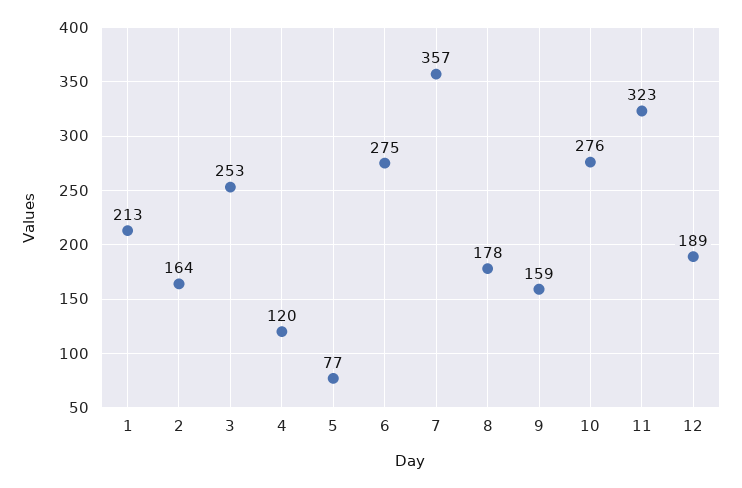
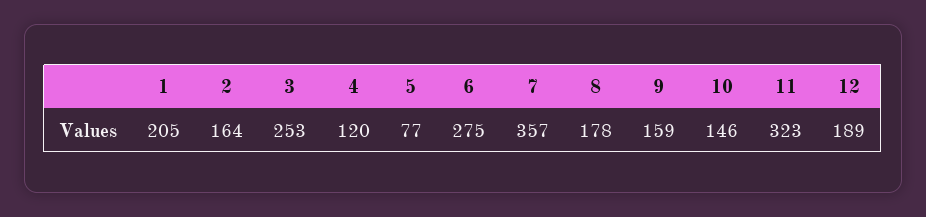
  {
-   "1": 213,
+   "1": 205,
    "2": 164,
    "3": 253,
    "4": 120,
    "5": 77,
    "6": 275,
    "7": 357,
    "8": 178,
    "9": 159,
-   "10": 276,
+   "10": 146,
    "11": 323,
    "12": 189
  }

